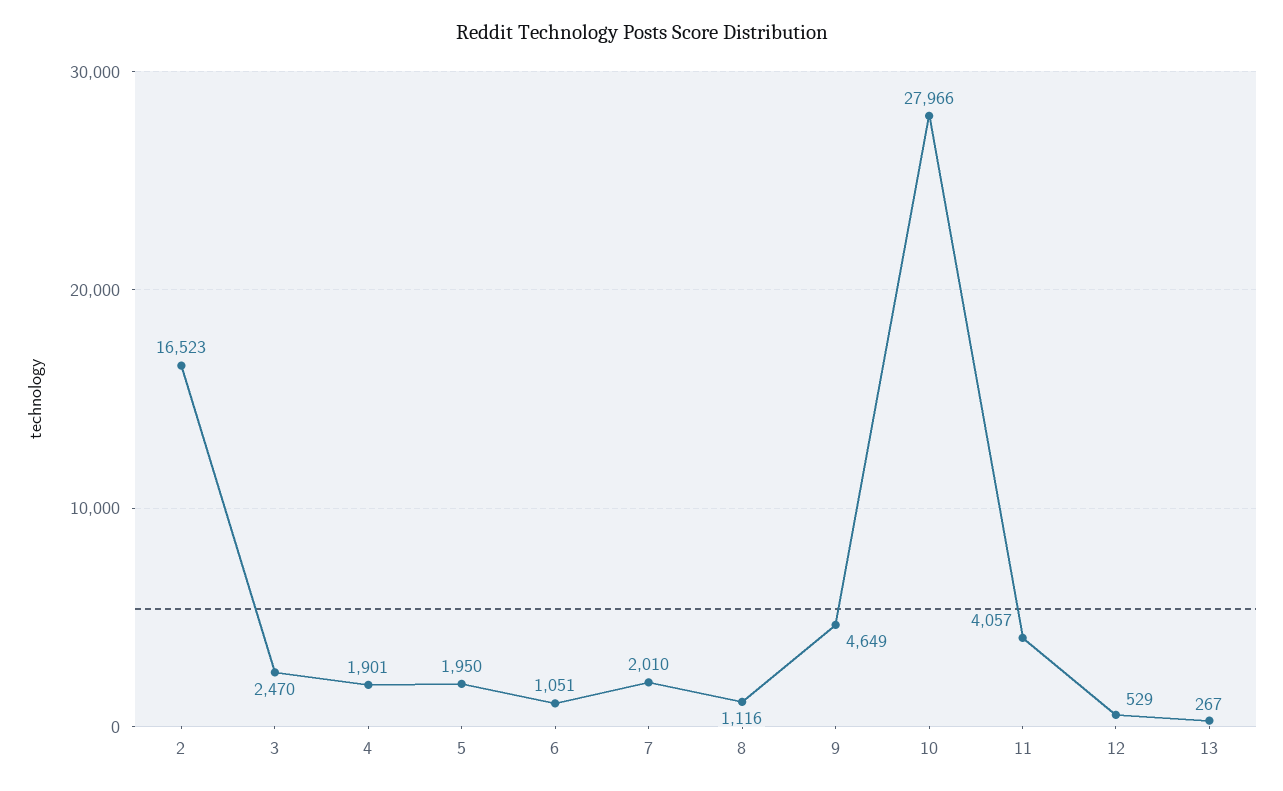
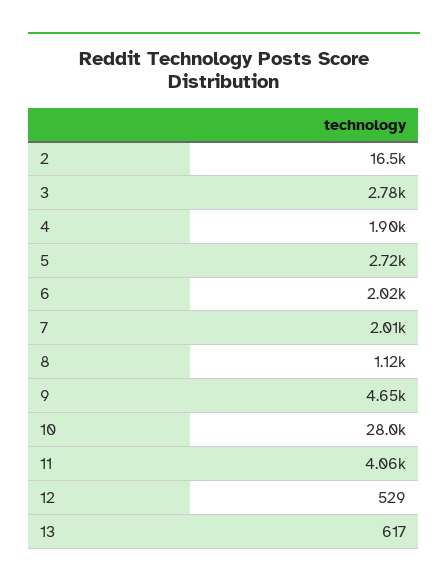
  {
    "2": 16523,
-   "3": 2470,
+   "3": 2780,
    "4": 1901,
-   "5": 1950,
+   "5": 2720,
-   "6": 1051,
+   "6": 2020,
    "7": 2010,
    "8": 1116,
    "9": 4649,
    "10": 27966,
    "11": 4057,
    "12": 529,
-   "13": 267
+   "13": 617
  }

